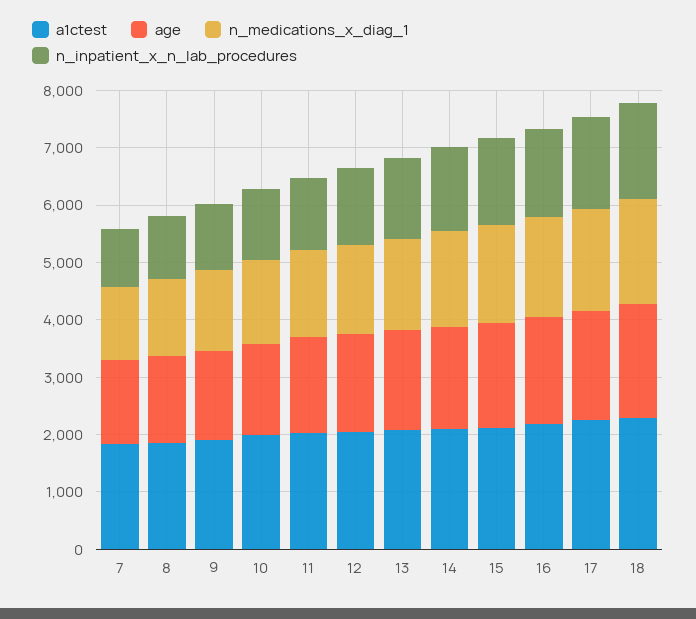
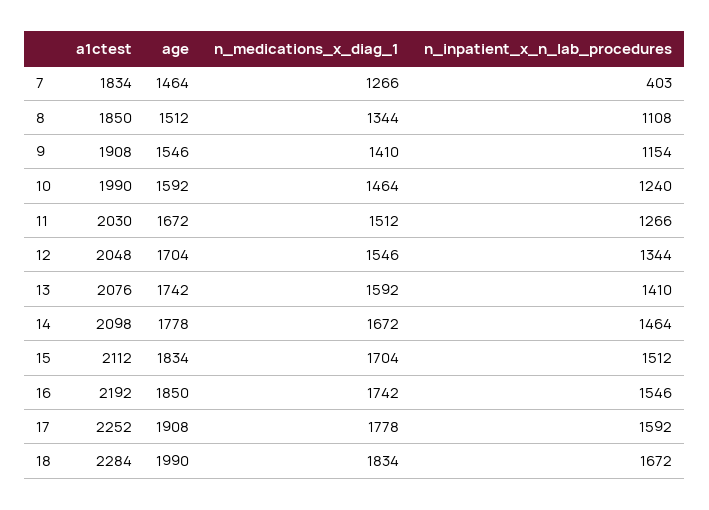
  {
    "a1ctest": {
      "7": 1834,
      "8": 1850,
      "9": 1908,
      "10": 1990,
      "11": 2030,
      "12": 2048,
      "13": 2076,
      "14": 2098,
      "15": 2112,
      "16": 2192,
      "17": 2252,
      "18": 2284
    },
    "age": {
      "7": 1464,
      "8": 1512,
      "9": 1546,
      "10": 1592,
      "11": 1672,
      "12": 1704,
      "13": 1742,
      "14": 1778,
      "15": 1834,
      "16": 1850,
      "17": 1908,
      "18": 1990
    },
    "n_medications_x_diag_1": {
      "7": 1266,
      "8": 1344,
      "9": 1410,
      "10": 1464,
      "11": 1512,
      "12": 1546,
      "13": 1592,
      "14": 1672,
      "15": 1704,
      "16": 1742,
      "17": 1778,
      "18": 1834
    },
    "n_inpatient_x_n_lab_procedures": {
-     "7": 1000,
+     "7": 403,
      "8": 1108,
      "9": 1154,
      "10": 1240,
      "11": 1266,
      "12": 1344,
      "13": 1410,
      "14": 1464,
      "15": 1512,
      "16": 1546,
      "17": 1592,
      "18": 1672
    }
  }

